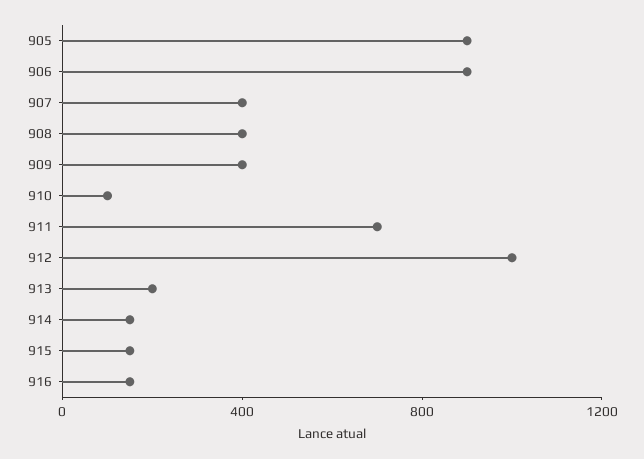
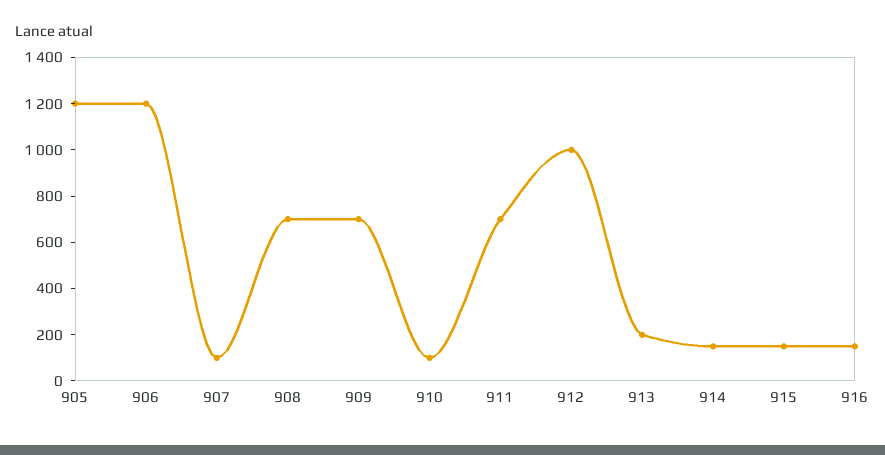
  {
-   "905": 900,
+   "905": 1200,
-   "906": 900,
+   "906": 1200,
-   "907": 400,
+   "907": 100,
-   "908": 400,
+   "908": 700,
-   "909": 400,
+   "909": 700,
    "910": 100,
    "911": 700,
    "912": 1000,
    "913": 200,
    "914": 150,
    "915": 150,
    "916": 150
  }

